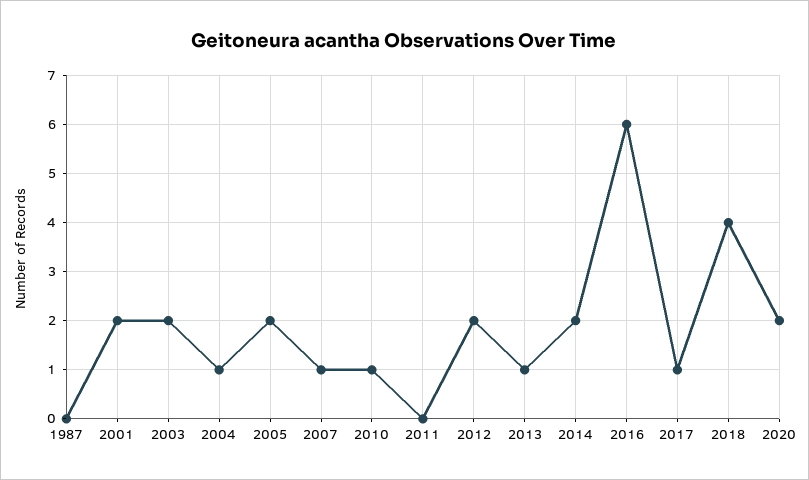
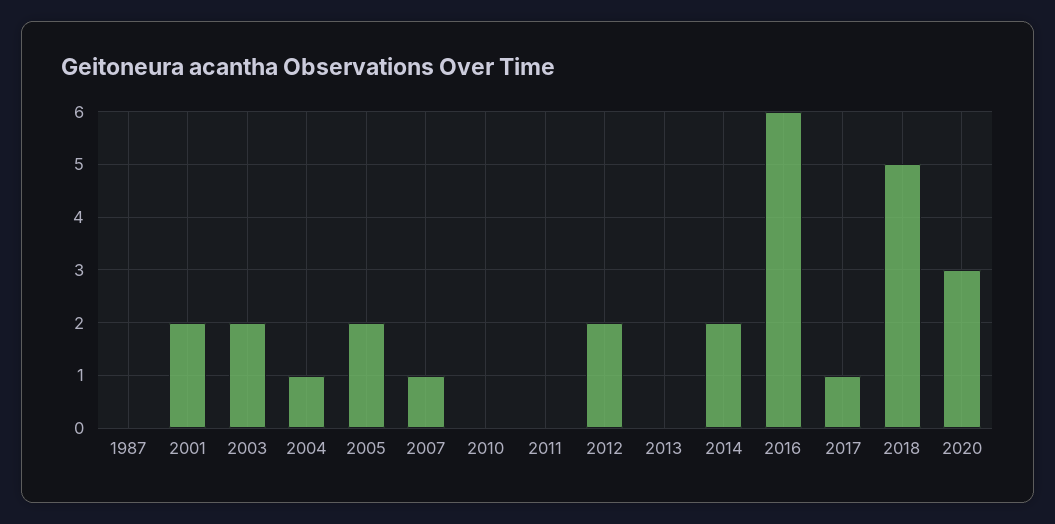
  {
    "1987": 0,
    "2001": 2,
    "2003": 2,
    "2004": 1,
    "2005": 2,
    "2007": 1,
-   "2010": 1,
+   "2010": 0,
    "2011": 0,
    "2012": 2,
-   "2013": 1,
+   "2013": 0,
    "2014": 2,
    "2016": 6,
    "2017": 1,
-   "2018": 4,
+   "2018": 5,
-   "2020": 2
+   "2020": 3
  }

